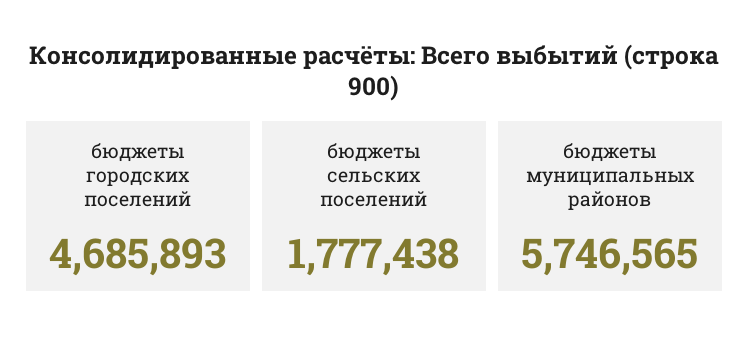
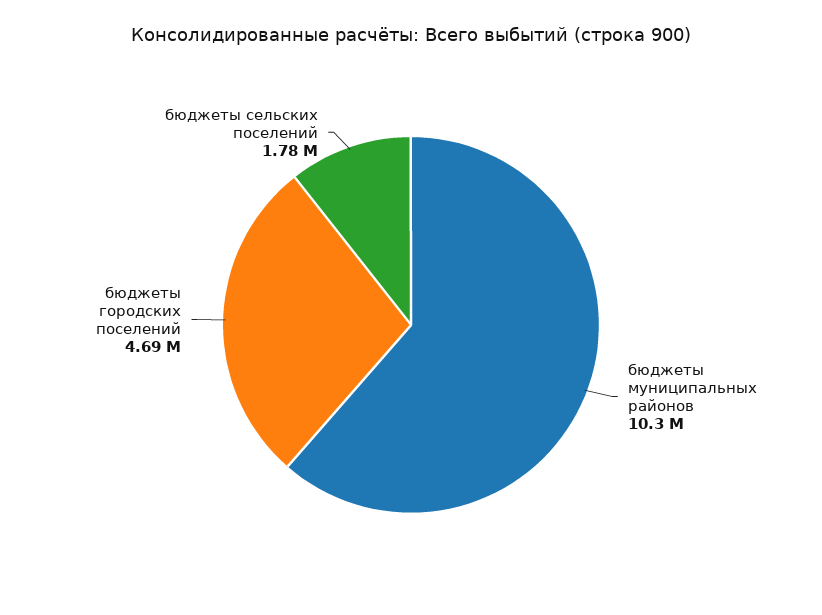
  {
    "бюджеты городских поселений": 4685893,
    "бюджеты сельских поселений": 1777438,
-   "бюджеты муниципальных районов": 5746565
+   "бюджеты муниципальных районов": 10300000
  }

